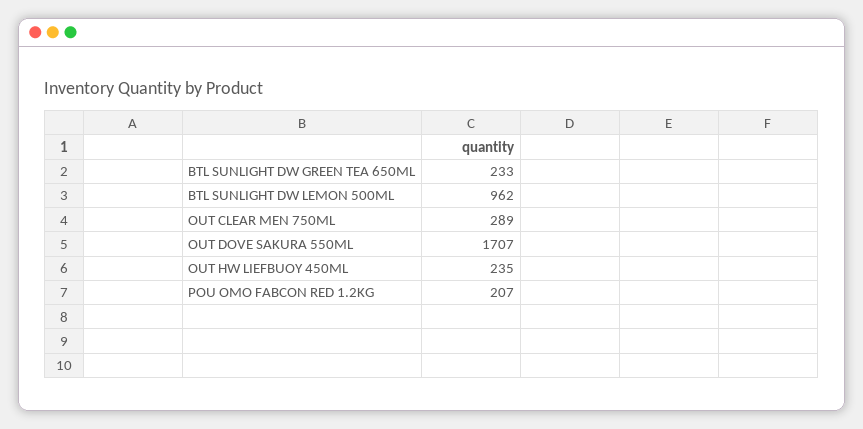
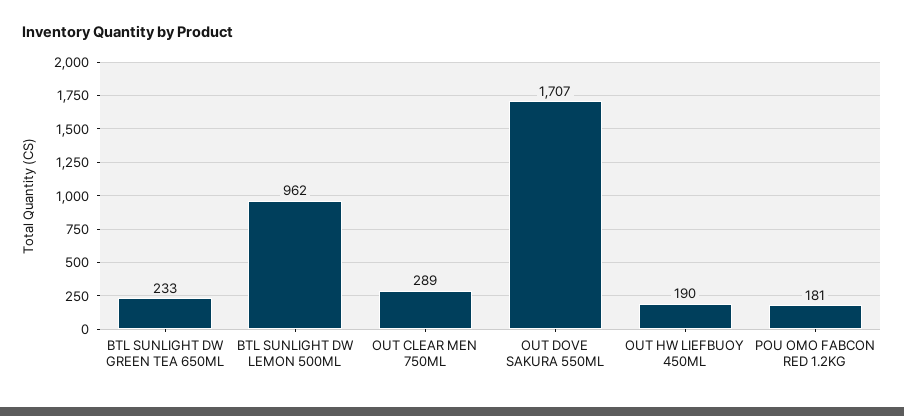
  {
    "BTL SUNLIGHT DW GREEN TEA 650ML": 233,
    "BTL SUNLIGHT DW LEMON 500ML": 962,
    "OUT CLEAR MEN 750ML": 289,
    "OUT DOVE SAKURA 550ML": 1707,
-   "OUT HW LIEFBUOY 450ML": 235,
+   "OUT HW LIEFBUOY 450ML": 190,
-   "POU OMO FABCON RED 1.2KG": 207
+   "POU OMO FABCON RED 1.2KG": 181
  }

